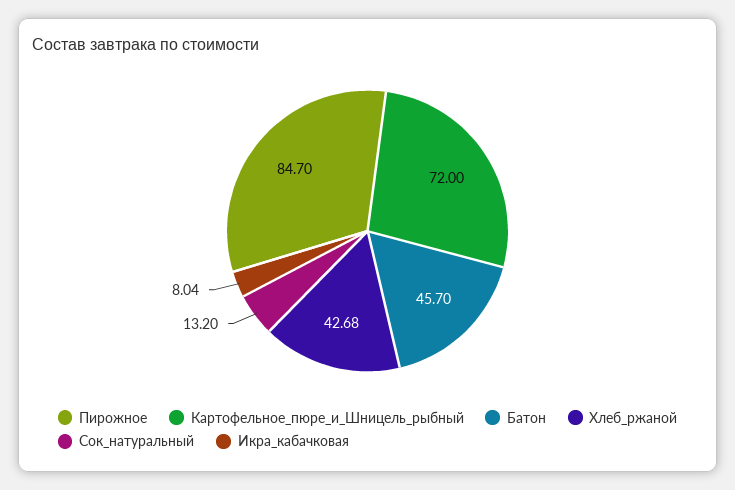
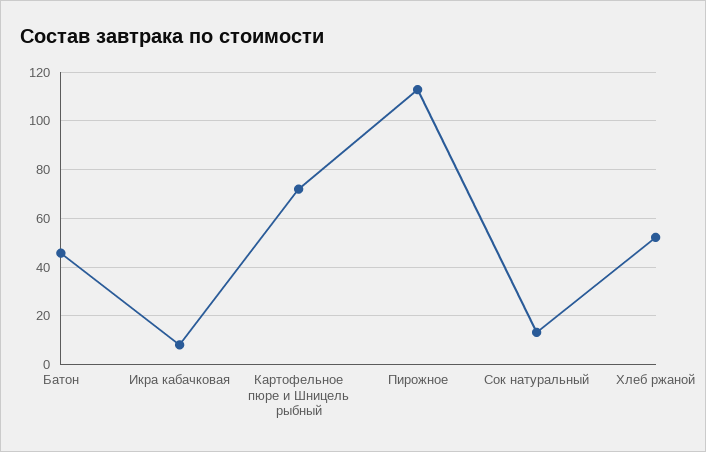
  {
-   "Пирожное": 84.7,
+   "Пирожное": 112.5,
    "Картофельное_пюре_и_Шницель_рыбный": 72,
    "Батон": 45.7,
-   "Хлеб_ржаной": 42.68,
+   "Хлеб_ржаной": 52.5,
    "Сок_натуральный": 13.2,
    "Икра_кабачковая": 8.04
  }

